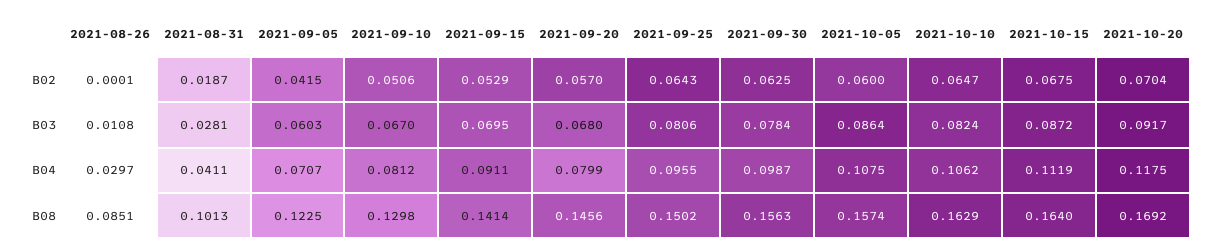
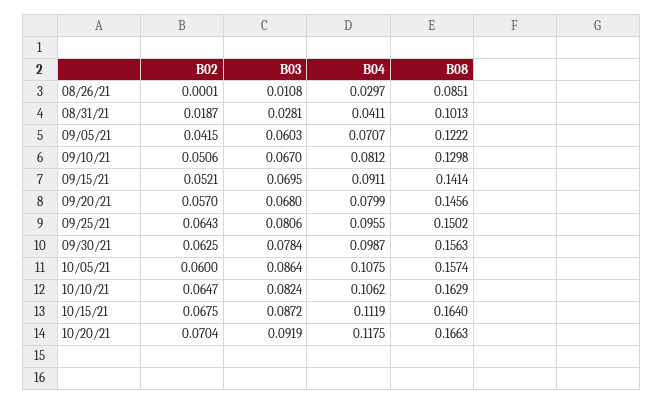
  {
    "2021-08-26": {
      "B02": 0.0001,
      "B03": 0.0108,
      "B04": 0.0297,
      "B08": 0.0851
    },
    "2021-08-31": {
      "B02": 0.0187,
      "B03": 0.0281,
      "B04": 0.0411,
      "B08": 0.1013
    },
    "2021-09-05": {
      "B02": 0.0415,
      "B03": 0.0603,
      "B04": 0.0707,
-     "B08": 0.1225
+     "B08": 0.1222
    },
    "2021-09-10": {
      "B02": 0.0506,
      "B03": 0.067,
      "B04": 0.0812,
      "B08": 0.1298
    },
    "2021-09-15": {
-     "B02": 0.0529,
+     "B02": 0.0521,
      "B03": 0.0695,
      "B04": 0.0911,
      "B08": 0.1414
    },
    "2021-09-20": {
      "B02": 0.057,
      "B03": 0.068,
      "B04": 0.0799,
      "B08": 0.1456
    },
    "2021-09-25": {
      "B02": 0.0643,
      "B03": 0.0806,
      "B04": 0.0955,
      "B08": 0.1502
    },
    "2021-09-30": {
      "B02": 0.0625,
      "B03": 0.0784,
      "B04": 0.0987,
      "B08": 0.1563
    },
    "2021-10-05": {
      "B02": 0.06,
      "B03": 0.0864,
      "B04": 0.1075,
      "B08": 0.1574
    },
    "2021-10-10": {
      "B02": 0.0647,
      "B03": 0.0824,
      "B04": 0.1062,
      "B08": 0.1629
    },
    "2021-10-15": {
      "B02": 0.0675,
      "B03": 0.0872,
      "B04": 0.1119,
      "B08": 0.164
    },
    "2021-10-20": {
      "B02": 0.0704,
-     "B03": 0.0917,
+     "B03": 0.0919,
      "B04": 0.1175,
-     "B08": 0.1692
+     "B08": 0.1663
    }
  }

